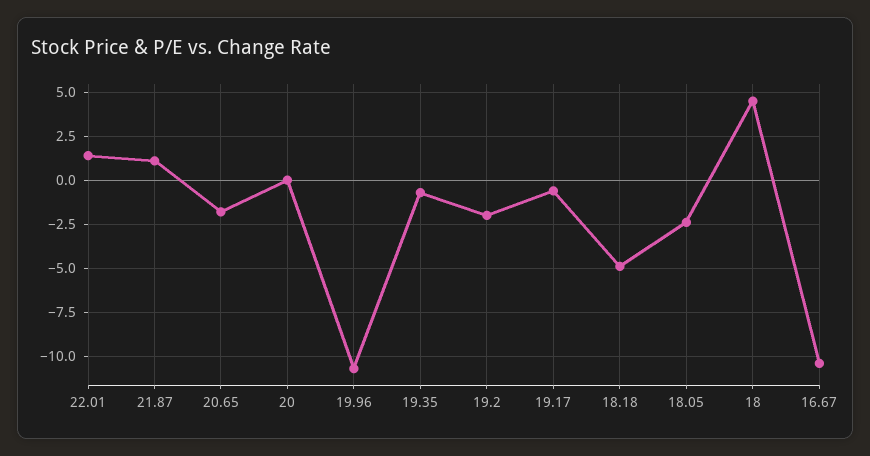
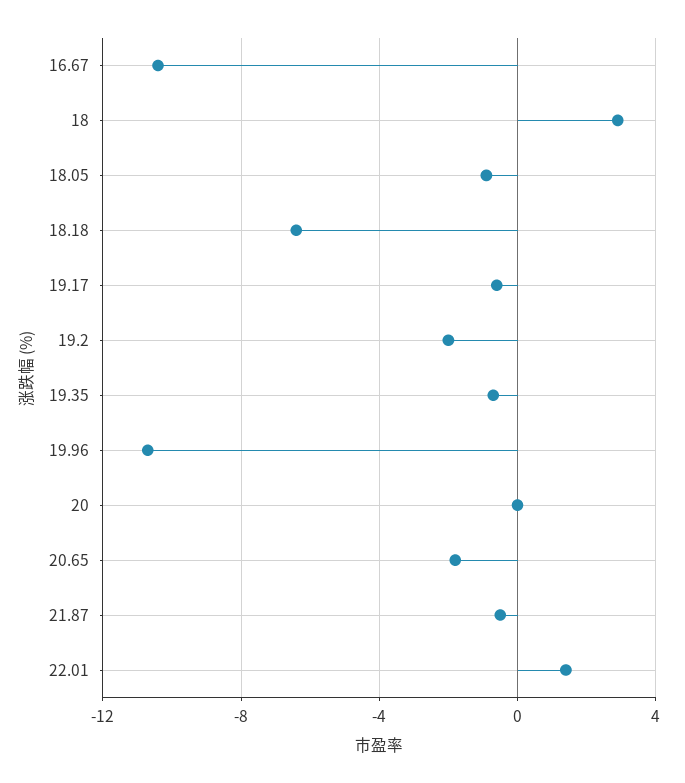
  {
    "22.01": 1.5,
-   "21.87": 1,
+   "21.87": -0.5,
    "20.65": -2,
    "20": 0,
    "19.96": -10.5,
    "19.35": -0.5,
    "19.2": -2,
    "19.17": -0.5,
-   "18.18": -5,
+   "18.18": -6.5,
-   "18.05": -2.5,
+   "18.05": -1,
-   "18": 4.5,
+   "18": 3,
    "16.67": -10.5
  }

